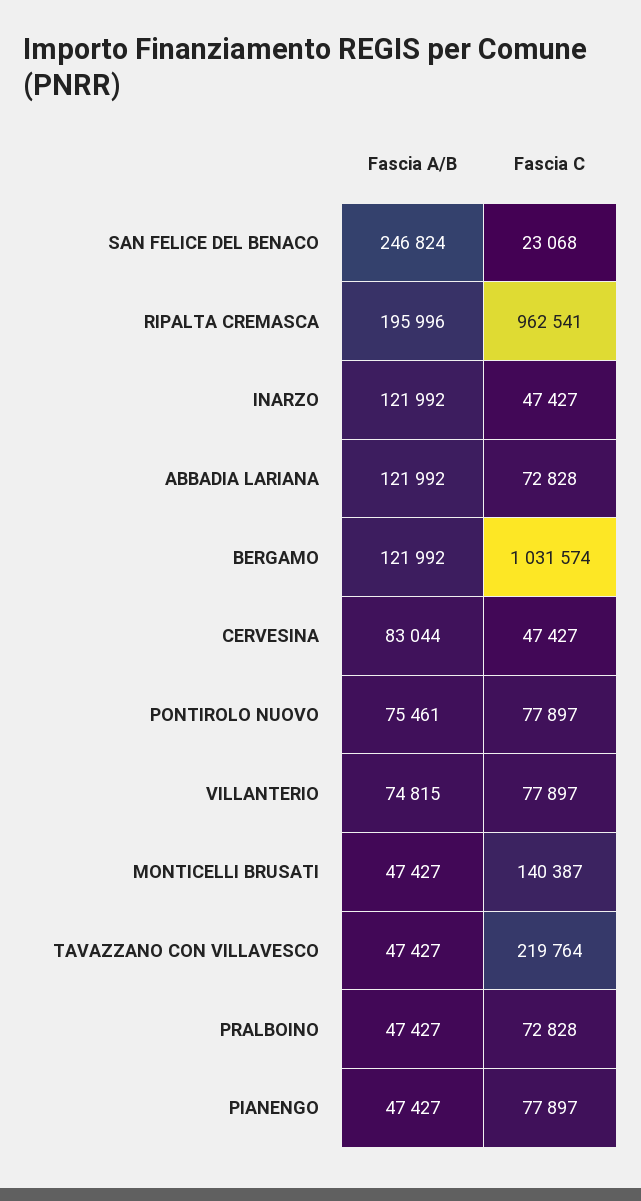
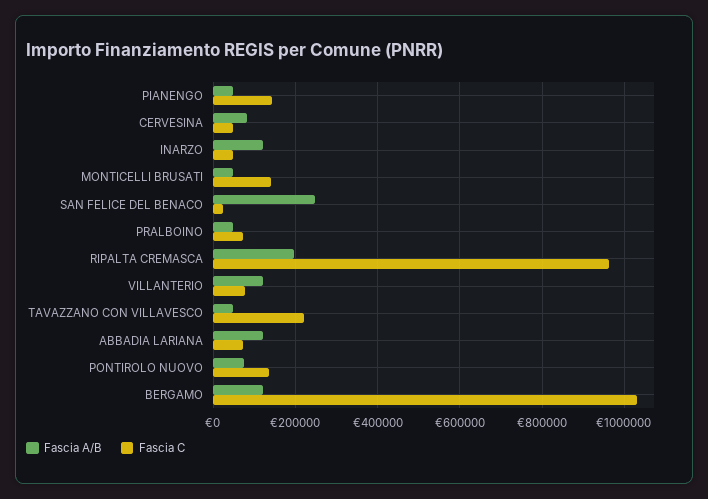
  {
    "Fascia A/B": {
      "SAN FELICE DEL BENACO": 246824,
      "RIPALTA CREMASCA": 195996,
      "INARZO": 121992,
      "ABBADIA LARIANA": 121992,
      "BERGAMO": 121992,
      "CERVESINA": 83044,
      "PONTIROLO NUOVO": 75461,
-     "VILLANTERIO": 74815,
+     "VILLANTERIO": 120000,
      "MONTICELLI BRUSATI": 47427,
      "TAVAZZANO CON VILLAVESCO": 47427,
      "PRALBOINO": 47427,
      "PIANENGO": 47427
    },
    "Fascia C": {
      "SAN FELICE DEL BENACO": 23068,
      "RIPALTA CREMASCA": 962541,
      "INARZO": 47427,
      "ABBADIA LARIANA": 72828,
      "BERGAMO": 1031574,
      "CERVESINA": 47427,
-     "PONTIROLO NUOVO": 77897,
+     "PONTIROLO NUOVO": 140000,
      "VILLANTERIO": 77897,
      "MONTICELLI BRUSATI": 140387,
      "TAVAZZANO CON VILLAVESCO": 219764,
      "PRALBOINO": 72828,
-     "PIANENGO": 77897
+     "PIANENGO": 140000
    }
  }

